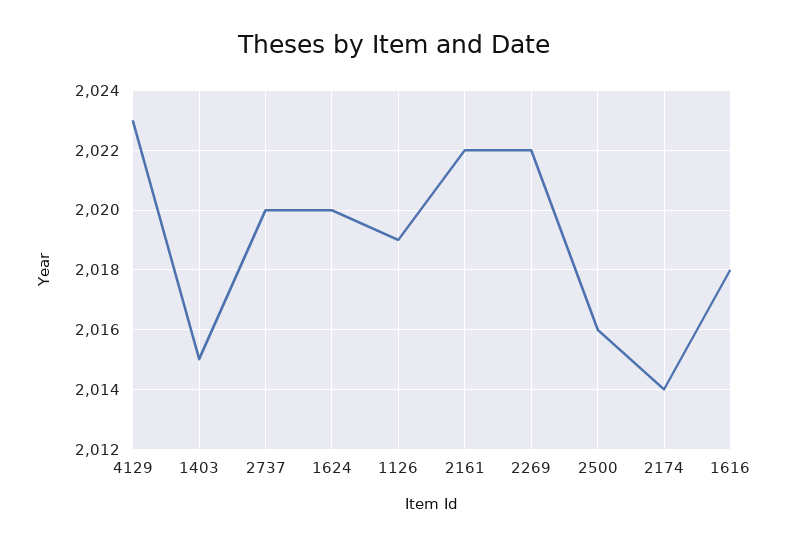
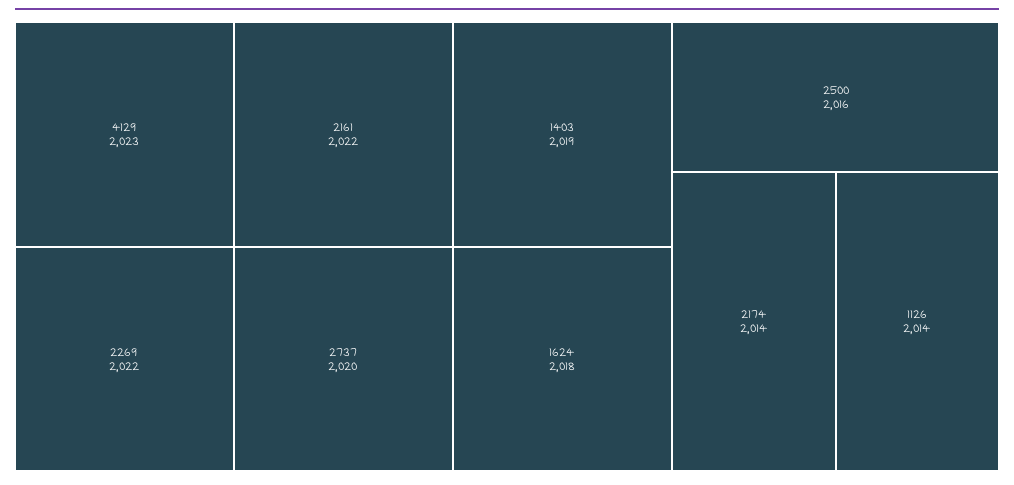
  {
    "4129": 2023,
-   "1403": 2015,
+   "1403": 2019,
    "2737": 2020,
-   "1624": 2020,
+   "1624": 2018,
-   "1126": 2019,
+   "1126": 2014,
    "2161": 2022,
    "2269": 2022,
    "2500": 2016,
-   "2174": 2014,
+   "2174": 2014
-   "1616": 2018
  }

